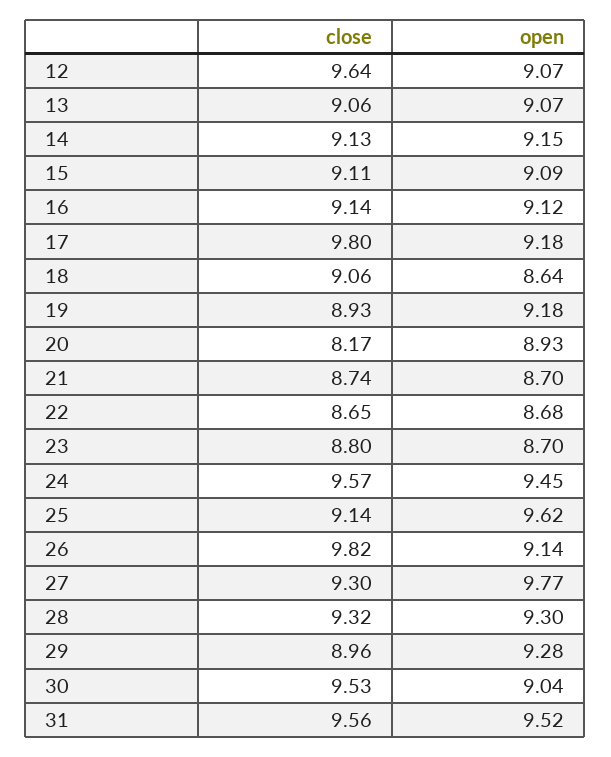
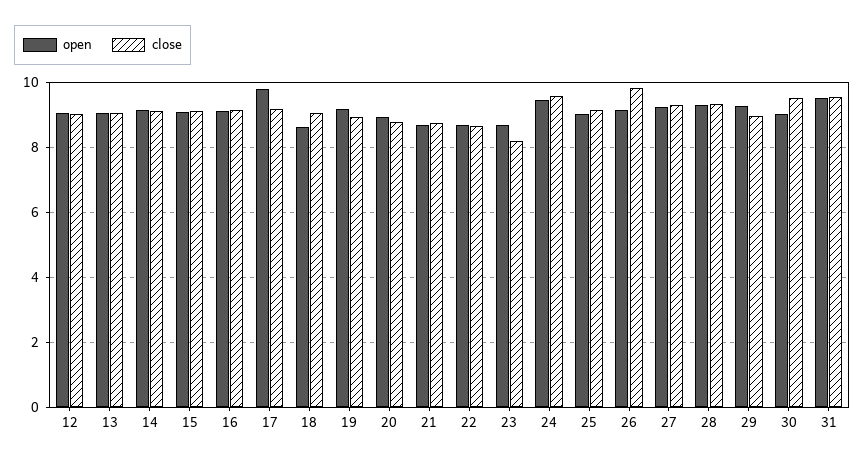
  {
    "close": {
-     "12": 9.64,
+     "12": 9,
      "13": 9.06,
      "14": 9.13,
      "15": 9.11,
      "16": 9.14,
-     "17": 9.8,
+     "17": 9.2,
      "18": 9.06,
      "19": 8.93,
-     "20": 8.17,
+     "20": 8.8,
      "21": 8.74,
      "22": 8.65,
-     "23": 8.8,
+     "23": 8.2,
      "24": 9.57,
      "25": 9.14,
      "26": 9.82,
      "27": 9.3,
      "28": 9.32,
      "29": 8.96,
      "30": 9.53,
      "31": 9.56
    },
    "open": {
      "12": 9.07,
      "13": 9.07,
      "14": 9.15,
      "15": 9.09,
      "16": 9.12,
-     "17": 9.18,
+     "17": 9.8,
      "18": 8.64,
      "19": 9.18,
      "20": 8.93,
      "21": 8.7,
      "22": 8.68,
      "23": 8.7,
      "24": 9.45,
-     "25": 9.62,
+     "25": 9,
      "26": 9.14,
-     "27": 9.77,
+     "27": 9.2,
      "28": 9.3,
      "29": 9.28,
      "30": 9.04,
      "31": 9.52
    }
  }

